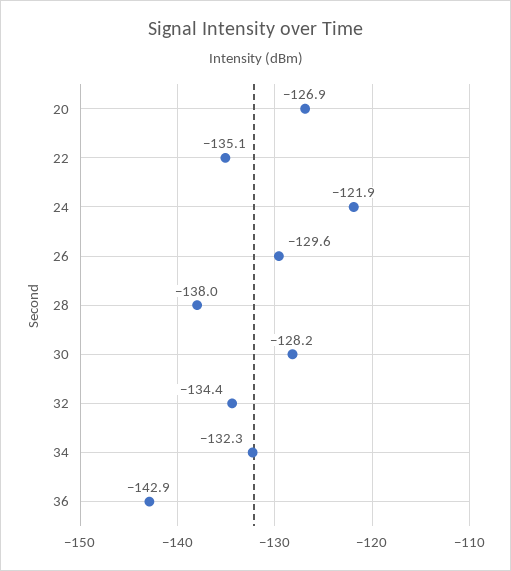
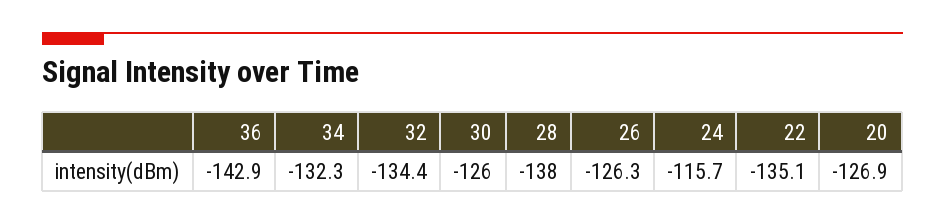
  {
    "20": -126.9,
    "22": -135.1,
-   "24": -121.9,
+   "24": -115.7,
-   "26": -129.6,
+   "26": -126.3,
    "28": -138,
-   "30": -128.2,
+   "30": -126,
    "32": -134.4,
    "34": -132.3,
    "36": -142.9
  }

